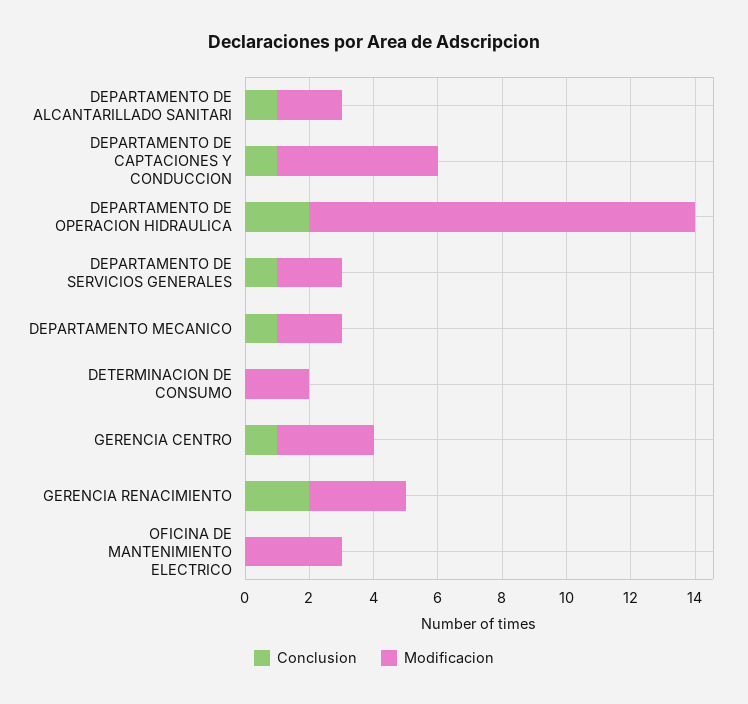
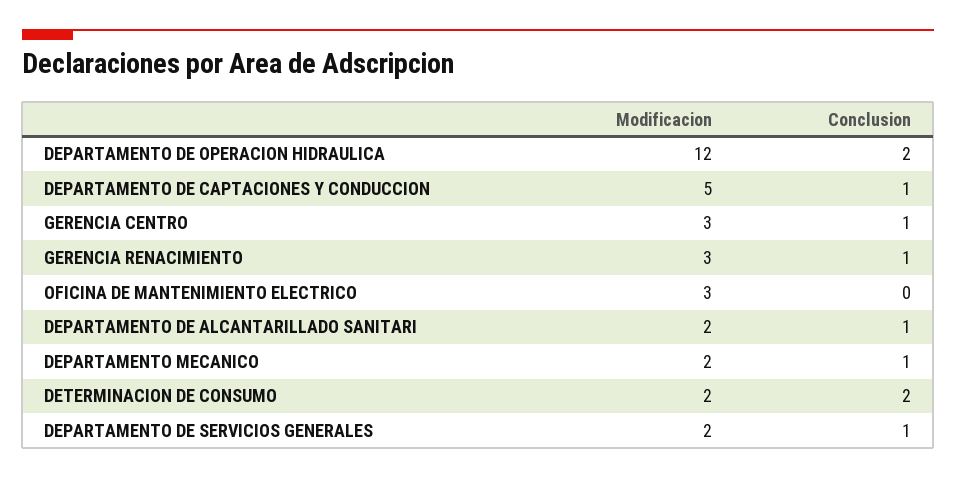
  {
    "Conclusion": {
      "DEPARTAMENTO DE ALCANTARILLADO SANITARI": 1,
      "DEPARTAMENTO DE CAPTACIONES Y CONDUCCION": 1,
      "DEPARTAMENTO DE OPERACION HIDRAULICA": 2,
      "DEPARTAMENTO DE SERVICIOS GENERALES": 1,
      "DEPARTAMENTO MECANICO": 1,
-     "DETERMINACION DE CONSUMO": 0,
+     "DETERMINACION DE CONSUMO": 2,
      "GERENCIA CENTRO": 1,
-     "GERENCIA RENACIMIENTO": 2,
+     "GERENCIA RENACIMIENTO": 1,
      "OFICINA DE MANTENIMIENTO ELECTRICO": 0
    },
    "Modificacion": {
      "DEPARTAMENTO DE ALCANTARILLADO SANITARI": 2,
      "DEPARTAMENTO DE CAPTACIONES Y CONDUCCION": 5,
      "DEPARTAMENTO DE OPERACION HIDRAULICA": 12,
      "DEPARTAMENTO DE SERVICIOS GENERALES": 2,
      "DEPARTAMENTO MECANICO": 2,
      "DETERMINACION DE CONSUMO": 2,
      "GERENCIA CENTRO": 3,
      "GERENCIA RENACIMIENTO": 3,
      "OFICINA DE MANTENIMIENTO ELECTRICO": 3
    }
  }

